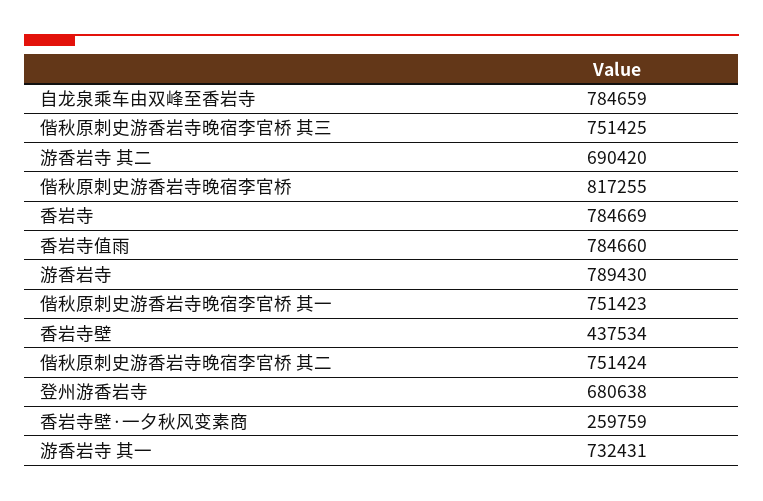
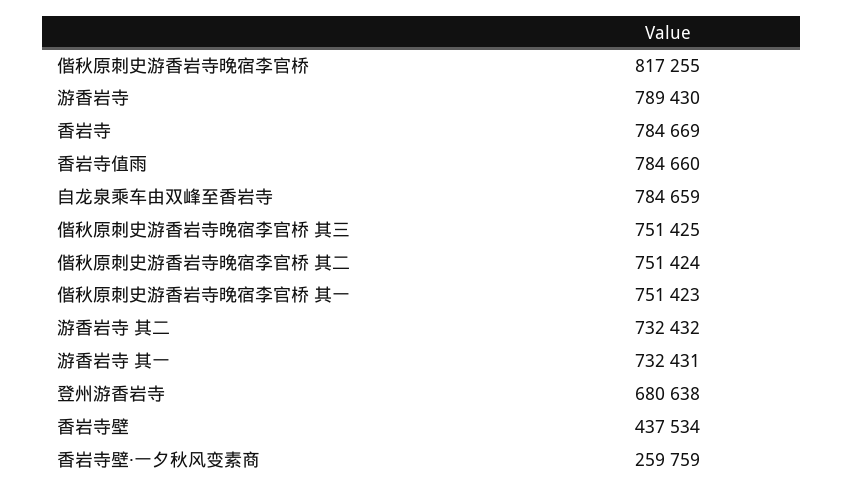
  {
    "自龙泉乘车由双峰至香岩寺": 784659,
    "偕秋原刺史游香岩寺晚宿李官桥 其三": 751425,
-   "游香岩寺 其二": 690420,
+   "游香岩寺 其二": 732432,
    "偕秋原刺史游香岩寺晚宿李官桥": 817255,
    "香岩寺": 784669,
    "香岩寺值雨": 784660,
    "游香岩寺": 789430,
    "偕秋原刺史游香岩寺晚宿李官桥 其一": 751423,
    "香岩寺壁": 437534,
    "偕秋原刺史游香岩寺晚宿李官桥 其二": 751424,
    "登州游香岩寺": 680638,
    "香岩寺壁·一夕秋风变素商": 259759,
    "游香岩寺 其一": 732431
  }

